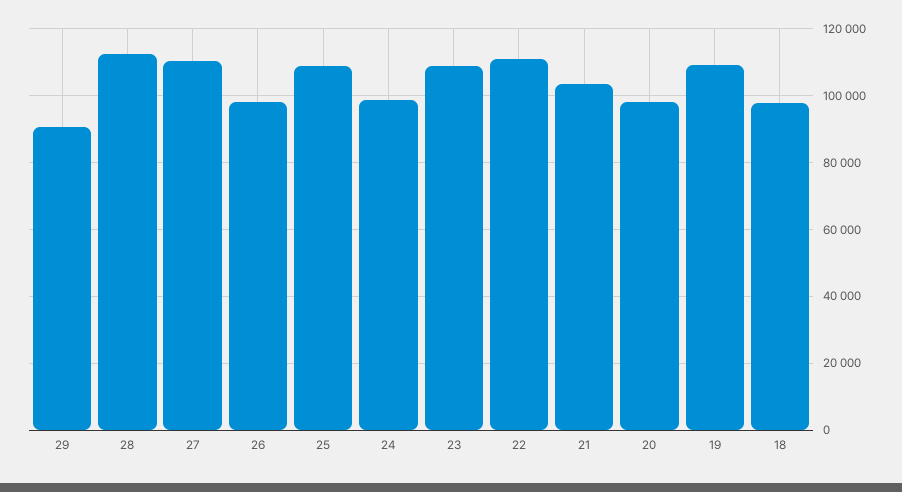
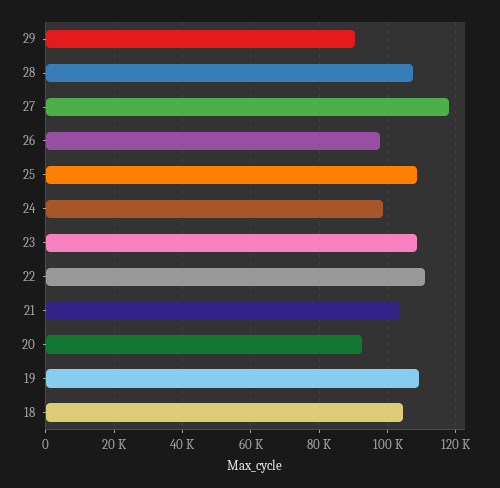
  {
    "29": 90000,
-   "28": 112000,
+   "28": 108000,
-   "27": 110000,
+   "27": 118000,
    "26": 98000,
    "25": 108000,
    "24": 98000,
    "23": 108000,
    "22": 110000,
    "21": 104000,
-   "20": 98000,
+   "20": 92000,
    "19": 110000,
-   "18": 98000
+   "18": 104000
  }

